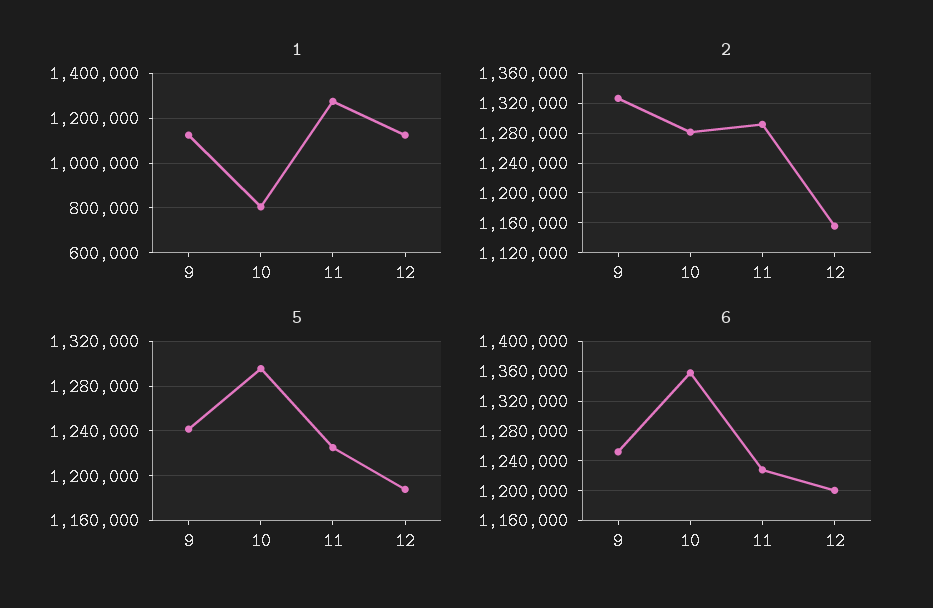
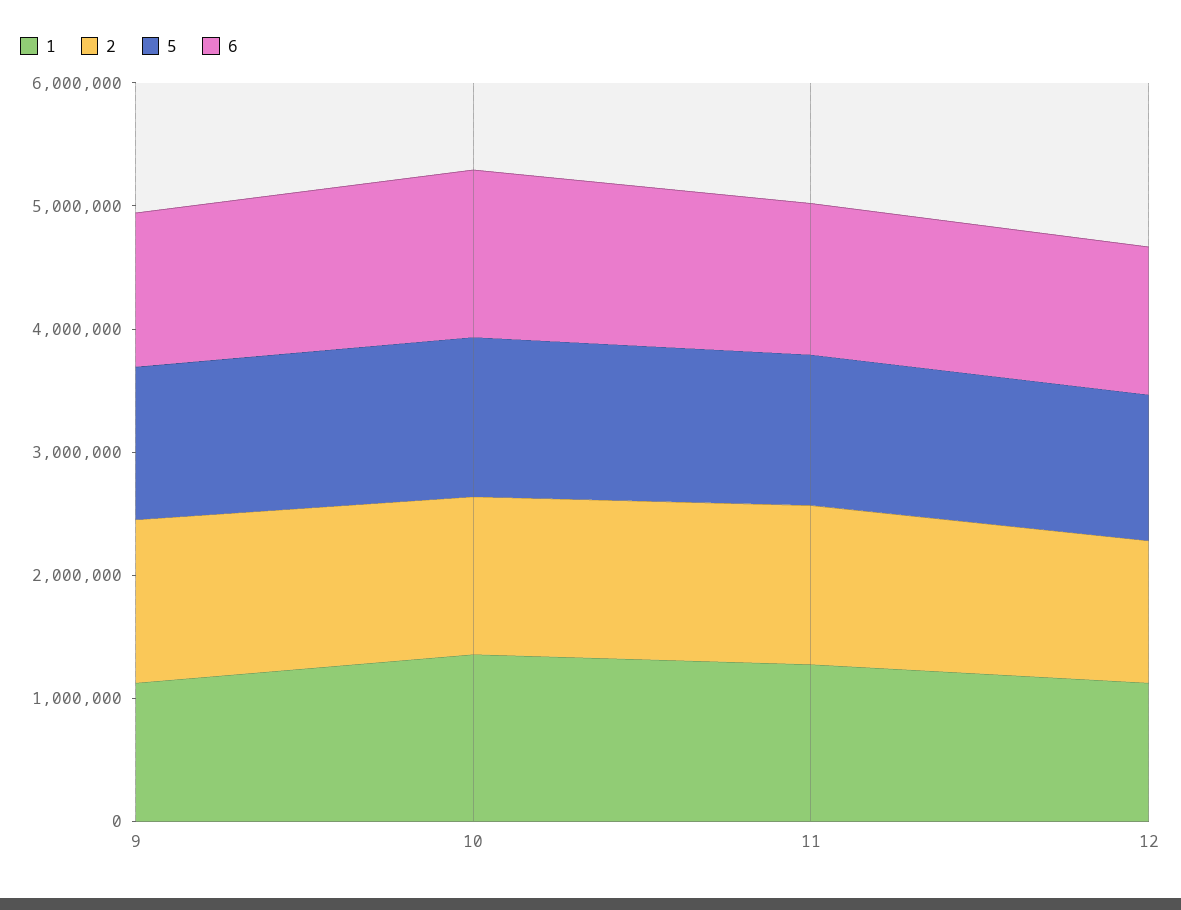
  {
    "1": {
      "9": 1100000,
-     "10": 800000,
+     "10": 1400000,
      "11": 1300000,
      "12": 1100000
    },
    "2": {
      "9": 1330000,
      "10": 1280000,
      "11": 1290000,
      "12": 1160000
    },
    "5": {
      "9": 1240000,
      "10": 1300000,
      "11": 1230000,
      "12": 1190000
    },
    "6": {
      "9": 1250000,
      "10": 1360000,
      "11": 1230000,
      "12": 1200000
    }
  }

